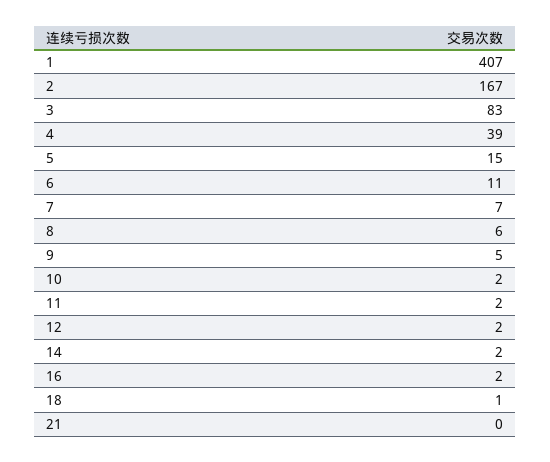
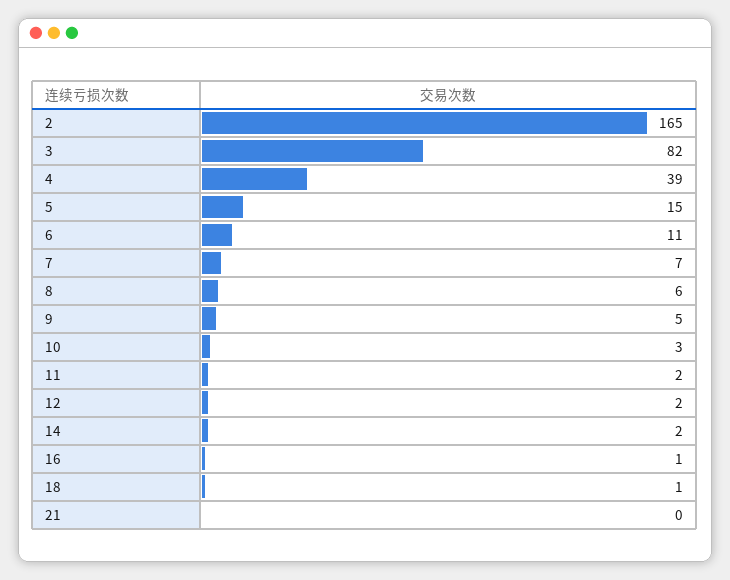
  {
-   "1": 407,
-   "2": 167,
+   "2": 165,
-   "3": 83,
+   "3": 82,
    "4": 39,
    "5": 15,
    "6": 11,
    "7": 7,
    "8": 6,
    "9": 5,
-   "10": 2,
+   "10": 3,
    "11": 2,
    "12": 2,
    "14": 2,
-   "16": 2,
+   "16": 1,
    "18": 1,
    "21": 0
  }

